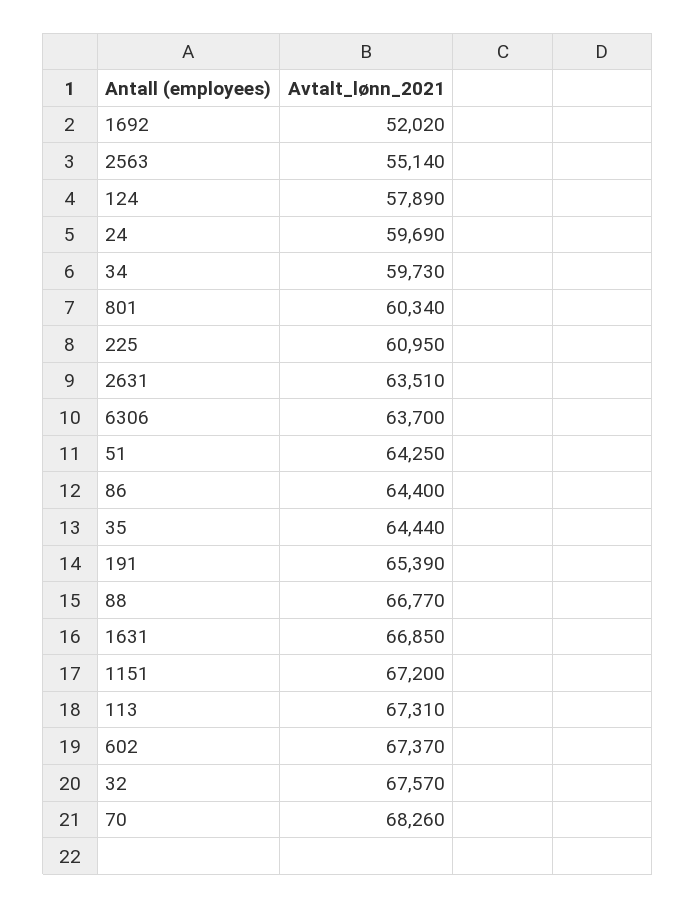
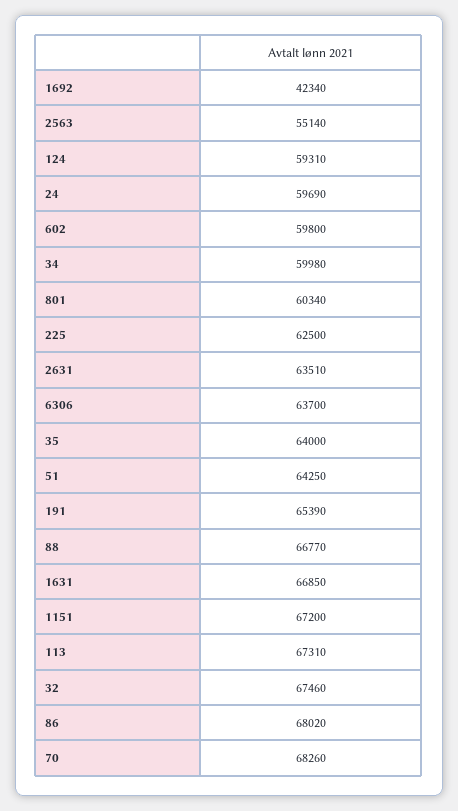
  {
-   "1692": 52020,
+   "1692": 42340,
    "2563": 55140,
-   "124": 57890,
+   "124": 59310,
    "24": 59690,
-   "34": 59730,
+   "34": 59980,
    "801": 60340,
-   "225": 60950,
+   "225": 62500,
    "2631": 63510,
    "6306": 63700,
    "51": 64250,
-   "86": 64400,
+   "86": 68020,
-   "35": 64440,
+   "35": 64000,
    "191": 65390,
    "88": 66770,
    "1631": 66850,
    "1151": 67200,
    "113": 67310,
-   "602": 67370,
+   "602": 59800,
-   "32": 67570,
+   "32": 67460,
    "70": 68260
  }

